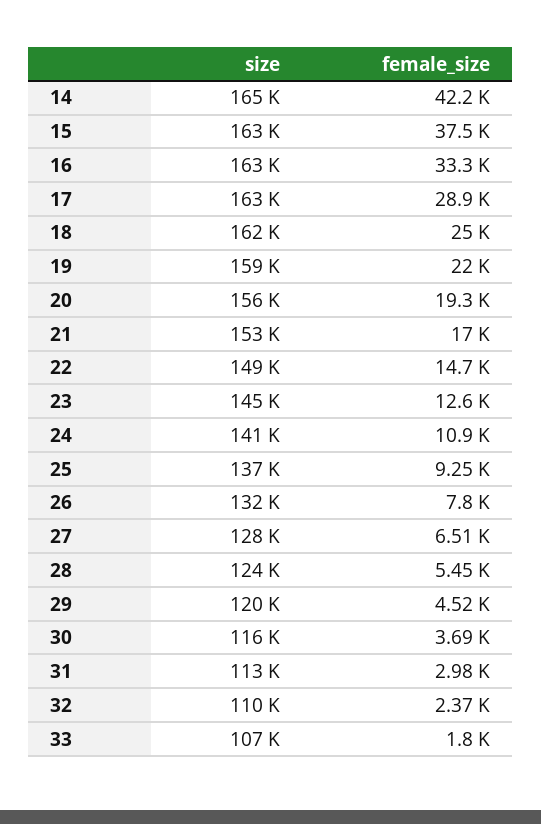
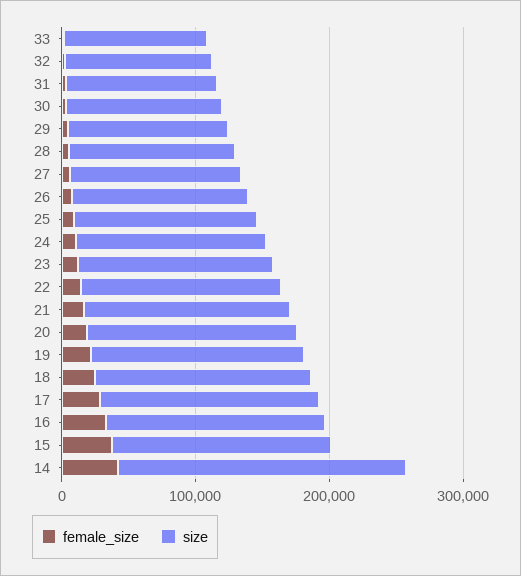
  {
    "size": {
-     "14": 165000,
+     "14": 220000,
      "15": 163000,
      "16": 163000,
      "17": 163000,
      "18": 162000,
      "19": 159000,
      "20": 156000,
      "21": 153000,
      "22": 149000,
      "23": 145000,
      "24": 141000,
      "25": 137000,
      "26": 132000,
      "27": 128000,
      "28": 124000,
      "29": 120000,
      "30": 116000,
      "31": 113000,
      "32": 110000,
      "33": 107000
    },
    "female_size": {
      "14": 42200,
      "15": 37500,
      "16": 33300,
      "17": 28900,
      "18": 25000,
      "19": 22000,
      "20": 19300,
      "21": 17000,
      "22": 14700,
      "23": 12600,
      "24": 10900,
      "25": 9250,
      "26": 7800,
      "27": 6510,
      "28": 5450,
      "29": 4520,
      "30": 3690,
      "31": 2980,
      "32": 2370,
      "33": 1800
    }
  }

